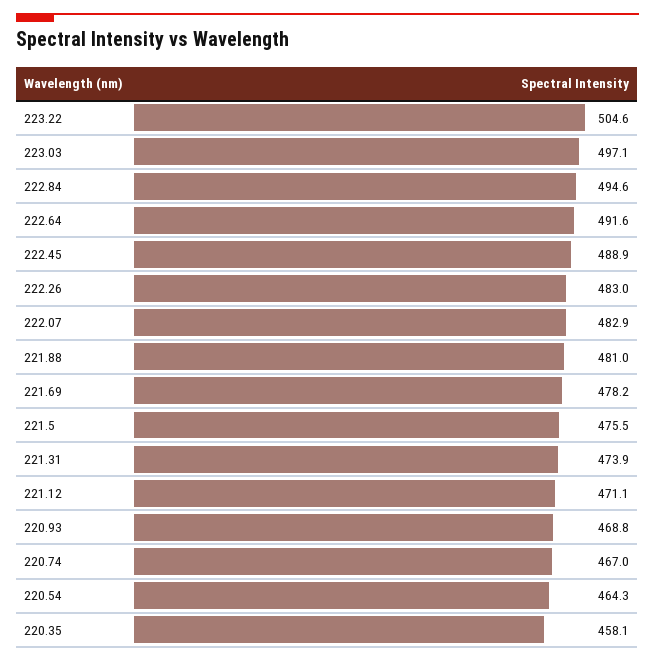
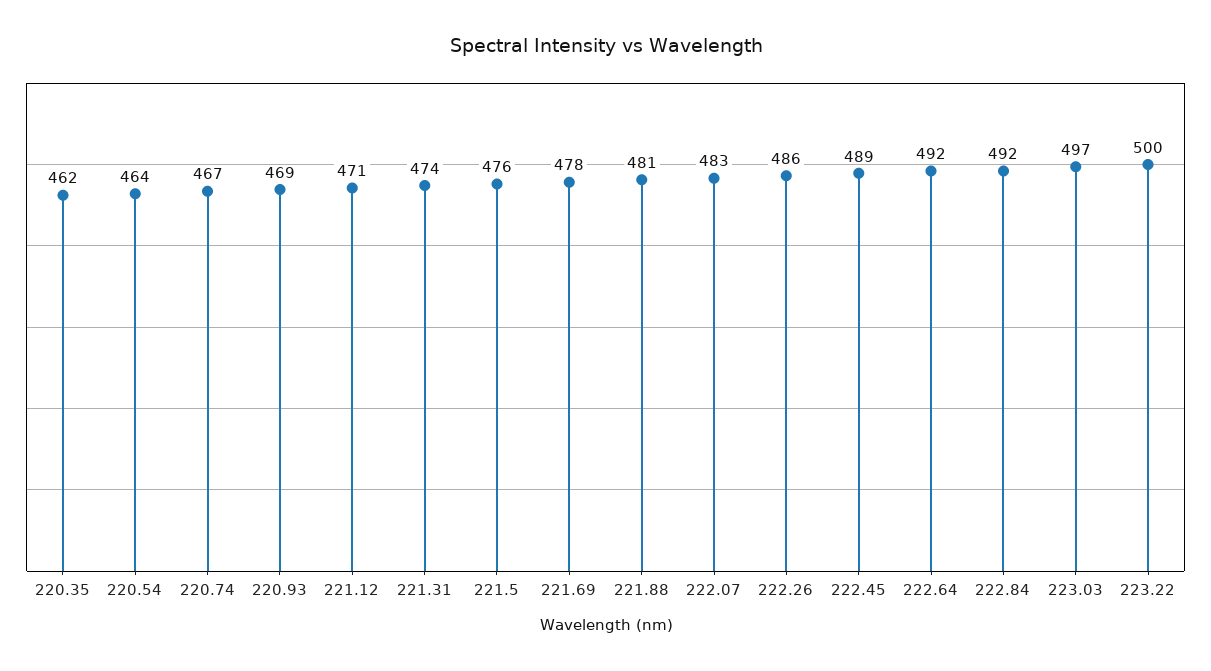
  {
-   "223.22": 504.6,
+   "223.22": 500,
    "223.03": 497.1,
-   "222.84": 494.6,
+   "222.84": 492,
    "222.64": 491.6,
    "222.45": 488.9,
-   "222.26": 483,
+   "222.26": 486,
    "222.07": 482.9,
    "221.88": 481,
    "221.69": 478.2,
    "221.5": 475.5,
    "221.31": 473.9,
    "221.12": 471.1,
    "220.93": 468.8,
    "220.74": 467,
    "220.54": 464.3,
-   "220.35": 458.1
+   "220.35": 462
  }

